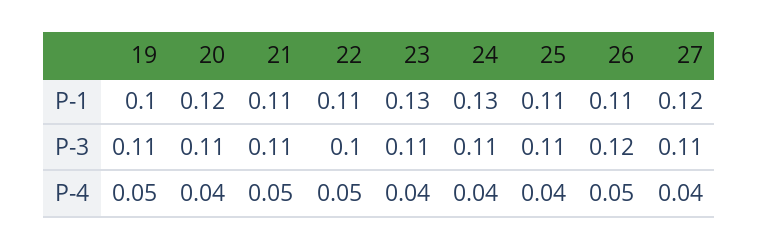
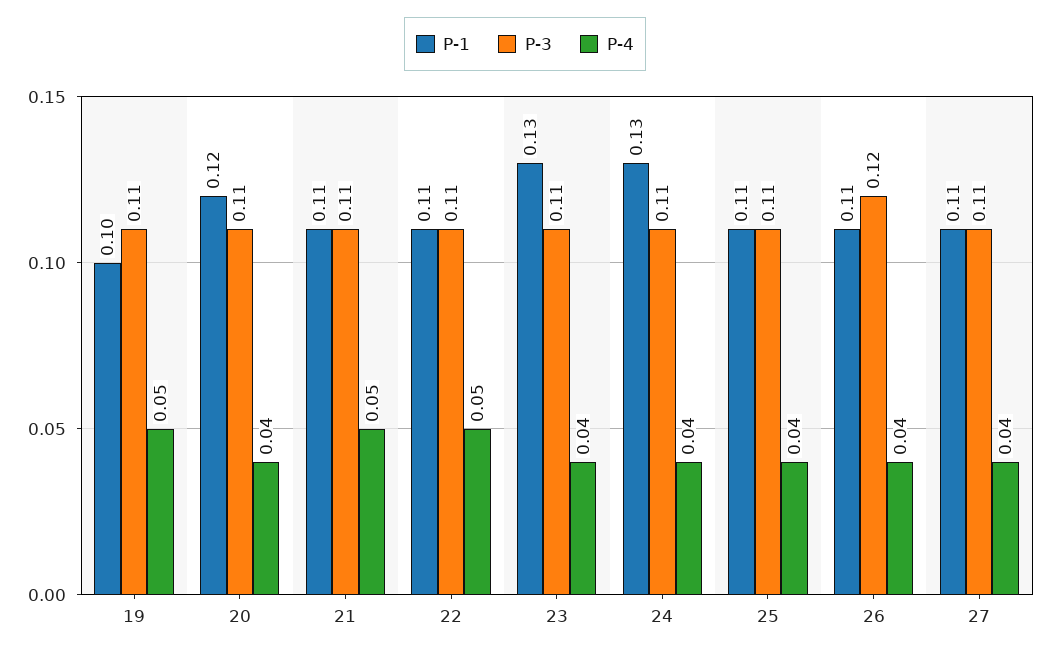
  {
    "P-1": {
      "19": 0.1,
      "20": 0.12,
      "21": 0.11,
      "22": 0.11,
      "23": 0.13,
      "24": 0.13,
      "25": 0.11,
      "26": 0.11,
-     "27": 0.12
+     "27": 0.11
    },
    "P-3": {
      "19": 0.11,
      "20": 0.11,
      "21": 0.11,
-     "22": 0.1,
+     "22": 0.11,
      "23": 0.11,
      "24": 0.11,
      "25": 0.11,
      "26": 0.12,
      "27": 0.11
    },
    "P-4": {
      "19": 0.05,
      "20": 0.04,
      "21": 0.05,
      "22": 0.05,
      "23": 0.04,
      "24": 0.04,
      "25": 0.04,
-     "26": 0.05,
+     "26": 0.04,
      "27": 0.04
    }
  }

